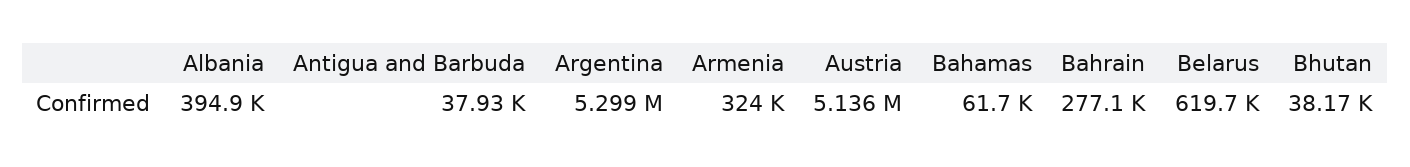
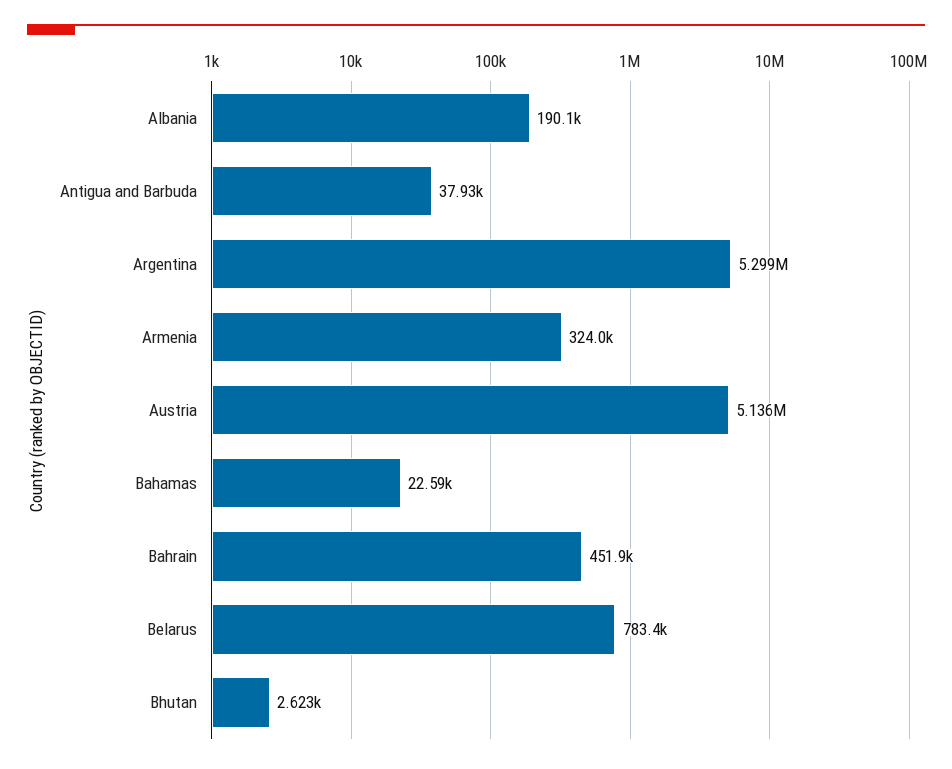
  {
-   "Albania": 394900,
+   "Albania": 190100,
    "Antigua and Barbuda": 37930,
    "Argentina": 5299000,
    "Armenia": 324000,
    "Austria": 5136000,
-   "Bahamas": 61700,
+   "Bahamas": 22590,
-   "Bahrain": 277100,
+   "Bahrain": 451900,
-   "Belarus": 619700,
+   "Belarus": 783400,
-   "Bhutan": 38170
+   "Bhutan": 2623
  }

